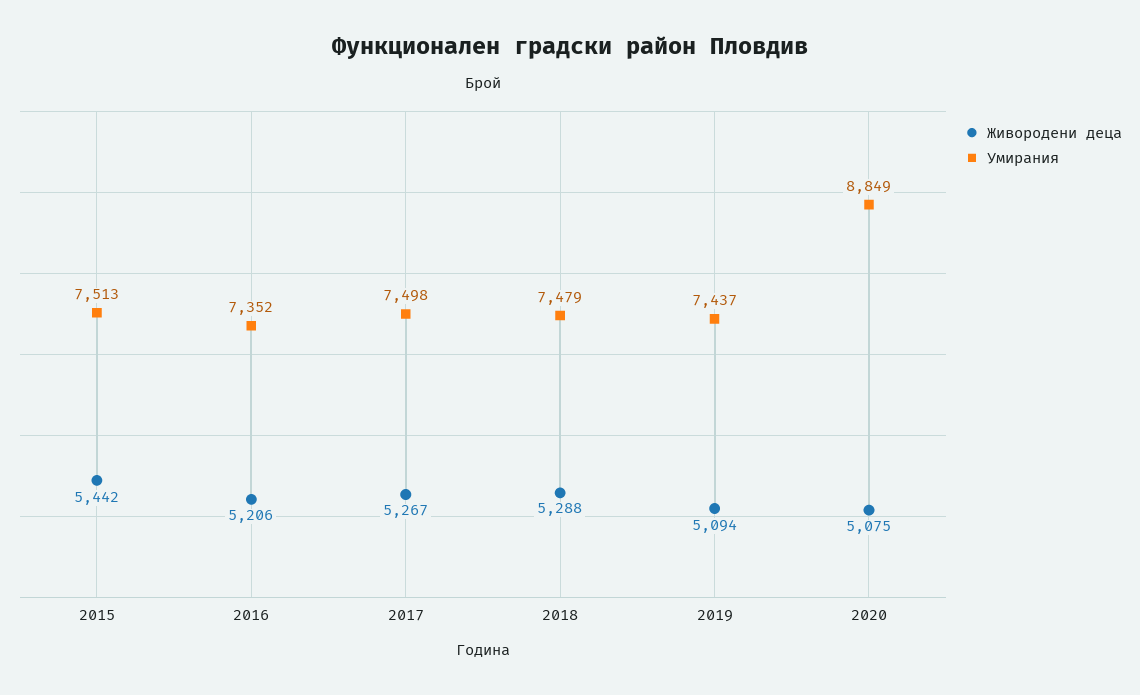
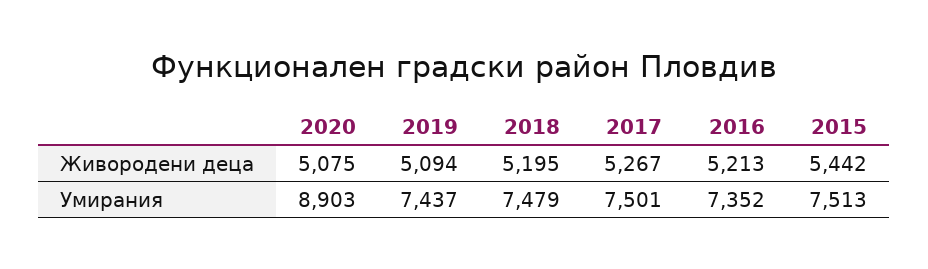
  {
    "Живородени деца": {
      "2015": 5442,
-     "2016": 5206,
+     "2016": 5213,
      "2017": 5267,
-     "2018": 5288,
+     "2018": 5195,
      "2019": 5094,
      "2020": 5075
    },
    "Умирания": {
      "2015": 7513,
      "2016": 7352,
-     "2017": 7498,
+     "2017": 7501,
      "2018": 7479,
      "2019": 7437,
-     "2020": 8849
+     "2020": 8903
    }
  }

